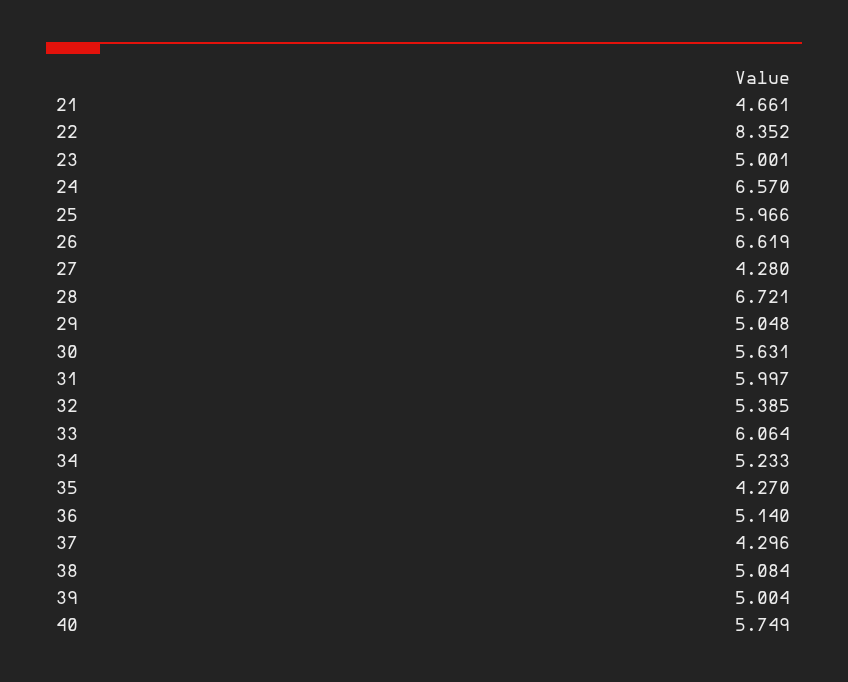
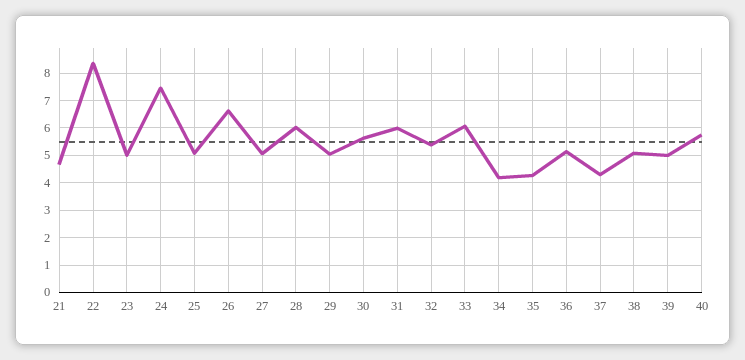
  {
    "21": 4.661,
    "22": 8.352,
    "23": 5.001,
-   "24": 6.57,
+   "24": 7.5,
-   "25": 5.966,
+   "25": 5,
    "26": 6.619,
-   "27": 4.28,
+   "27": 5,
-   "28": 6.721,
+   "28": 6,
    "29": 5.048,
    "30": 5.631,
    "31": 5.997,
    "32": 5.385,
    "33": 6.064,
-   "34": 5.233,
+   "34": 4.25,
    "35": 4.27,
    "36": 5.14,
    "37": 4.296,
    "38": 5.084,
    "39": 5.004,
    "40": 5.749
  }

